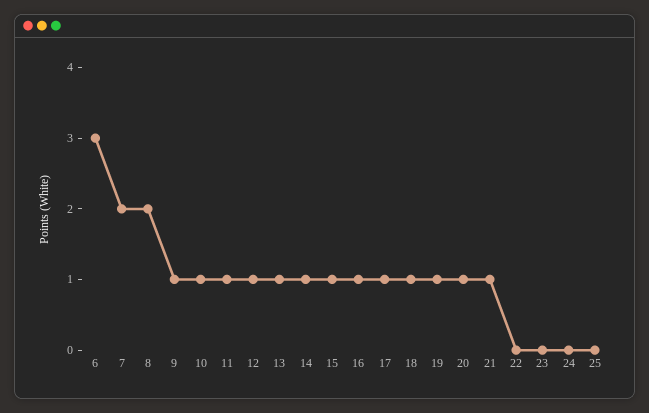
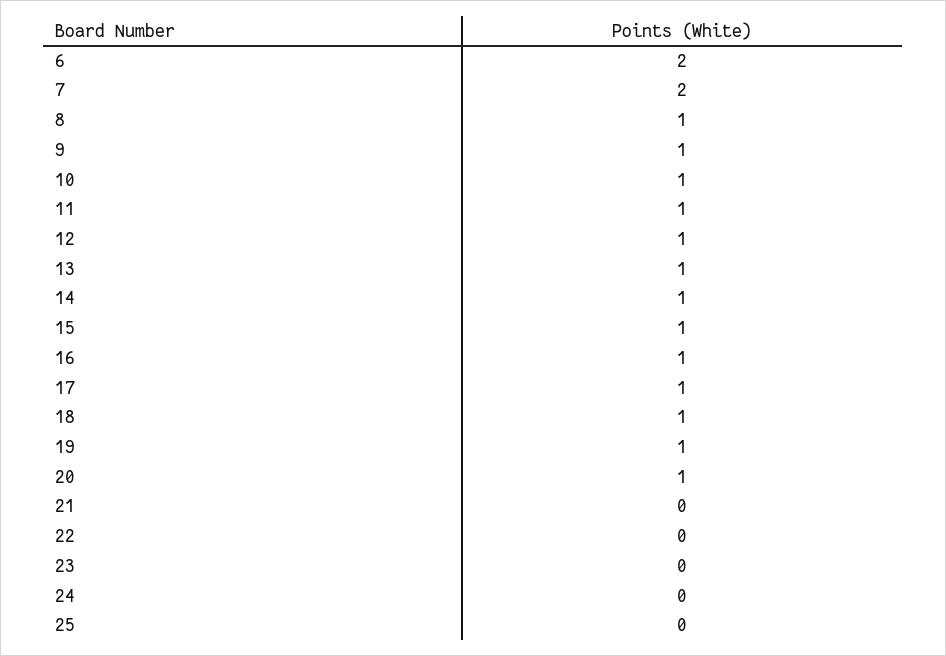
  {
-   "6": 3,
+   "6": 2,
    "7": 2,
-   "8": 2,
+   "8": 1,
    "9": 1,
    "10": 1,
    "11": 1,
    "12": 1,
    "13": 1,
    "14": 1,
    "15": 1,
    "16": 1,
    "17": 1,
    "18": 1,
    "19": 1,
    "20": 1,
-   "21": 1,
+   "21": 0,
    "22": 0,
    "23": 0,
    "24": 0,
    "25": 0
  }

